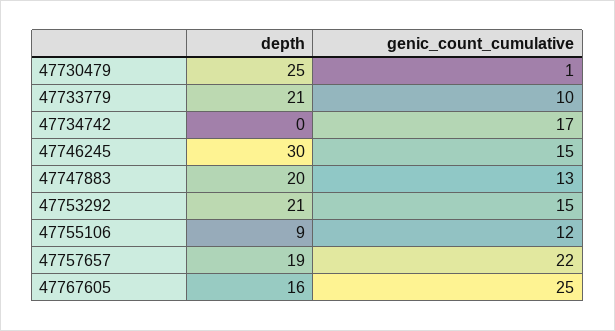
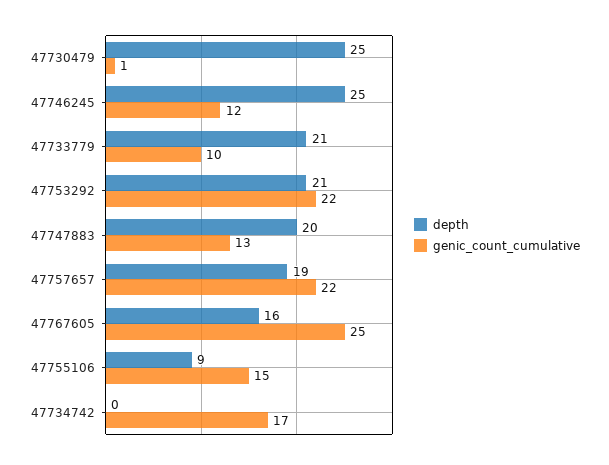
  {
    "depth": {
      "47730479": 25,
      "47733779": 21,
      "47734742": 0,
-     "47746245": 30,
+     "47746245": 25,
      "47747883": 20,
      "47753292": 21,
      "47755106": 9,
      "47757657": 19,
      "47767605": 16
    },
    "genic_count_cumulative": {
      "47730479": 1,
      "47733779": 10,
      "47734742": 17,
-     "47746245": 15,
+     "47746245": 12,
      "47747883": 13,
-     "47753292": 15,
+     "47753292": 22,
-     "47755106": 12,
+     "47755106": 15,
      "47757657": 22,
      "47767605": 25
    }
  }

